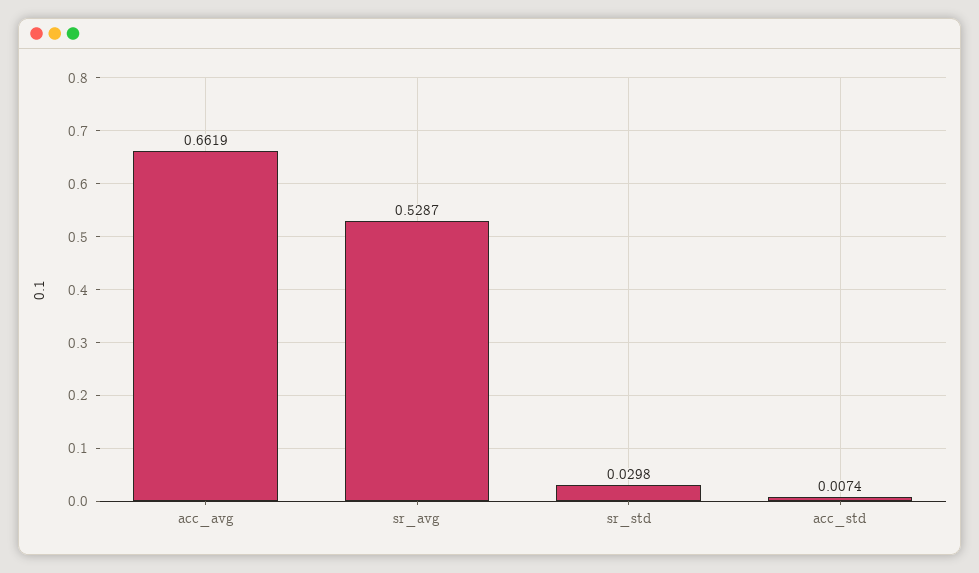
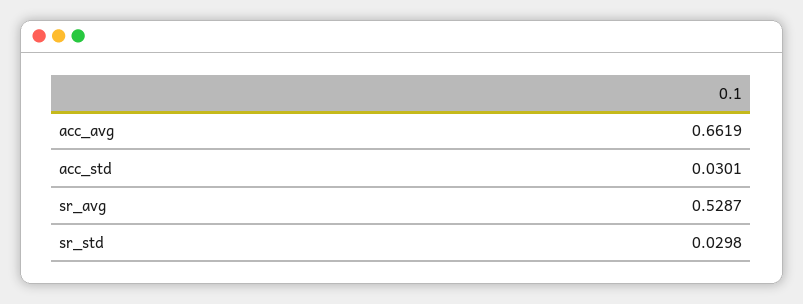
  {
    "acc_avg": 0.6619,
    "sr_avg": 0.5287,
    "sr_std": 0.0298,
-   "acc_std": 0.0074
+   "acc_std": 0.0301
  }

